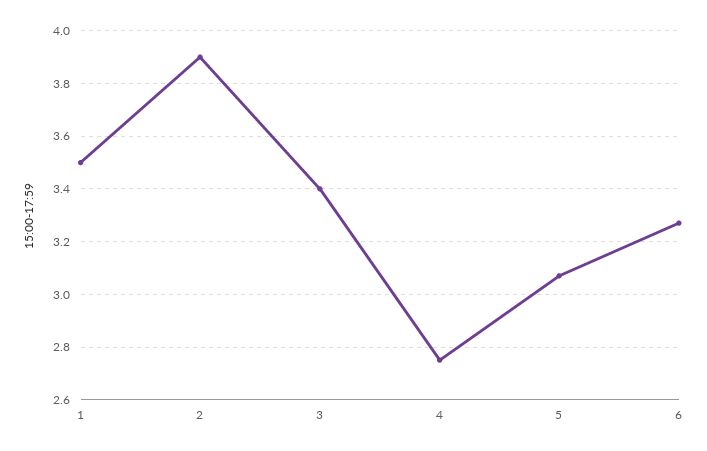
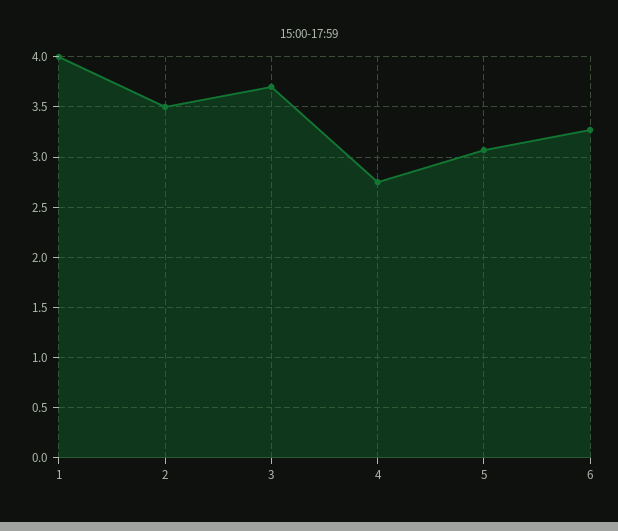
  {
-   "1": 3.5,
+   "1": 4,
-   "2": 3.9,
+   "2": 3.5,
-   "3": 3.4,
+   "3": 3.7,
    "4": 2.75,
    "5": 3.05,
    "6": 3.25
  }

